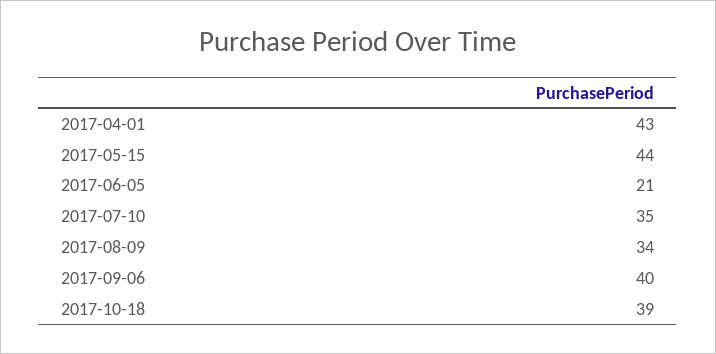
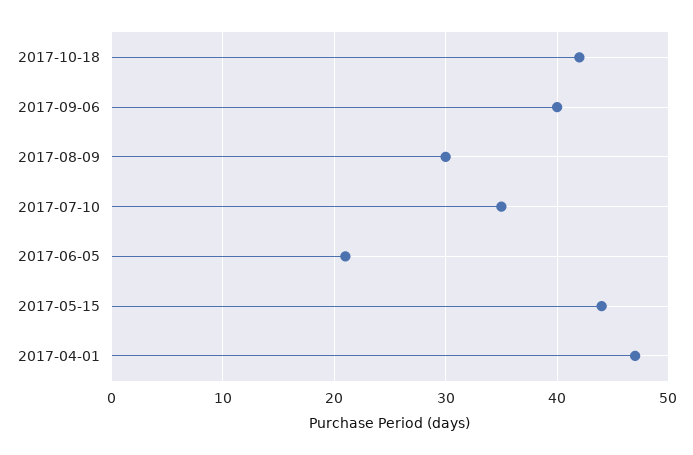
  {
-   "2017-04-01": 43,
+   "2017-04-01": 47,
    "2017-05-15": 44,
    "2017-06-05": 21,
    "2017-07-10": 35,
-   "2017-08-09": 34,
+   "2017-08-09": 30,
    "2017-09-06": 40,
-   "2017-10-18": 39
+   "2017-10-18": 42
  }

